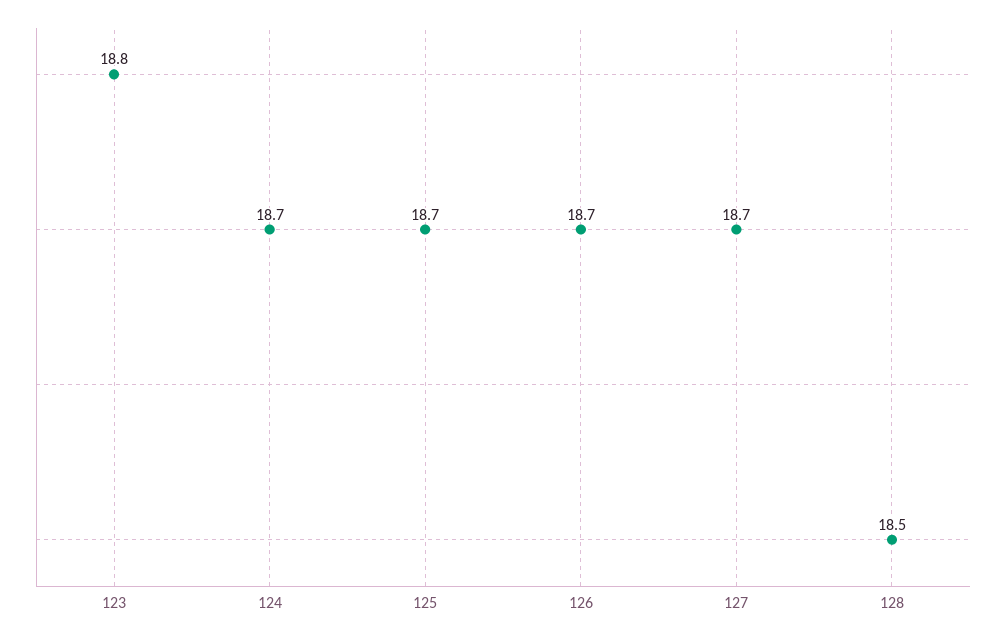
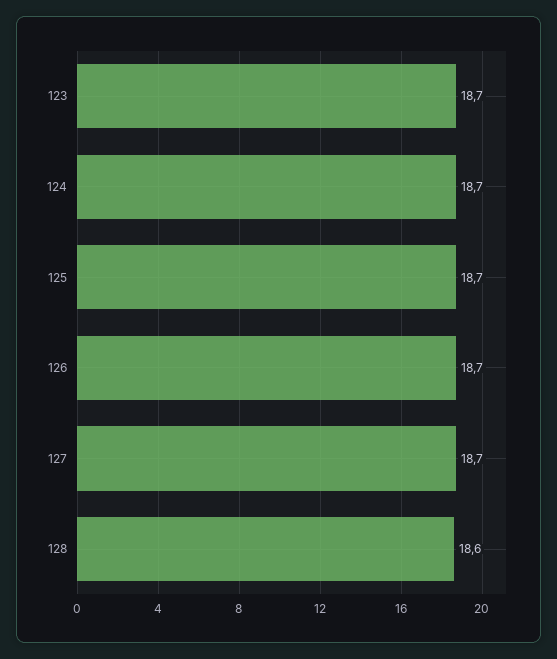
  {
-   "123": 18.8,
+   "123": 18.7,
    "124": 18.7,
    "125": 18.7,
    "126": 18.7,
    "127": 18.7,
-   "128": 18.5
+   "128": 18.6
  }

